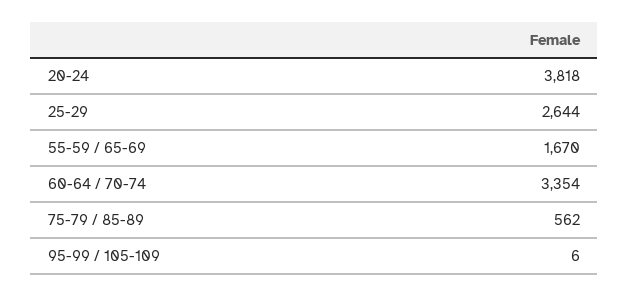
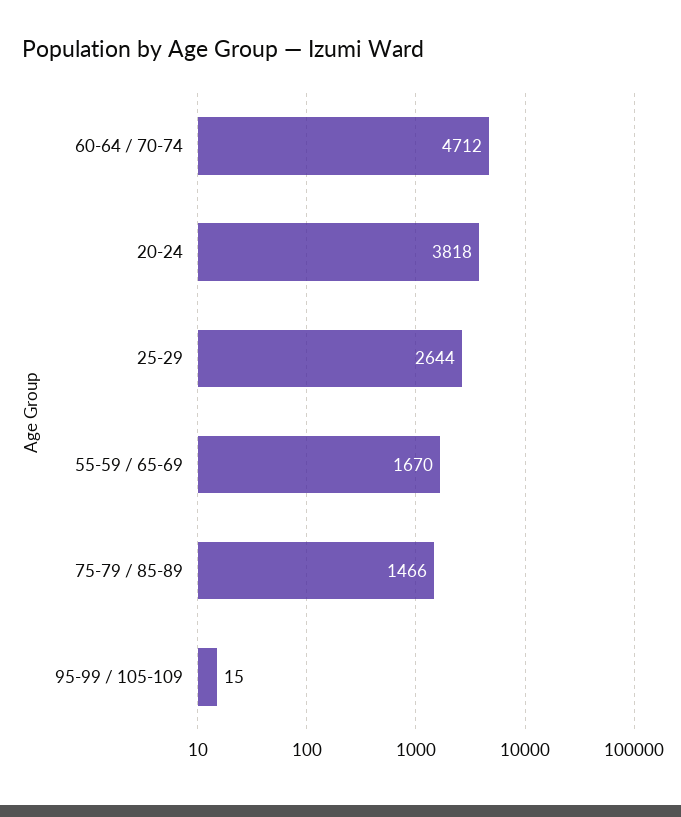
  {
    "20-24": 3818,
    "25-29": 2644,
    "55-59 / 65-69": 1670,
-   "60-64 / 70-74": 3354,
+   "60-64 / 70-74": 4712,
-   "75-79 / 85-89": 562,
+   "75-79 / 85-89": 1466,
-   "95-99 / 105-109": 6
+   "95-99 / 105-109": 15
  }

